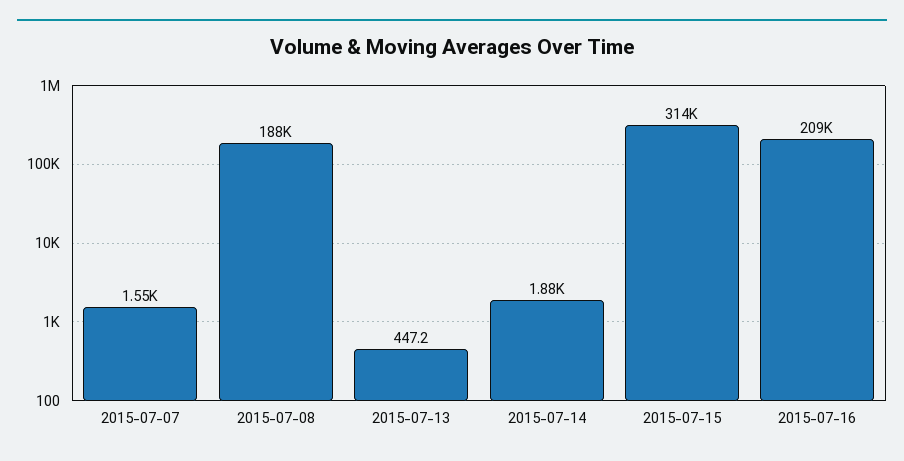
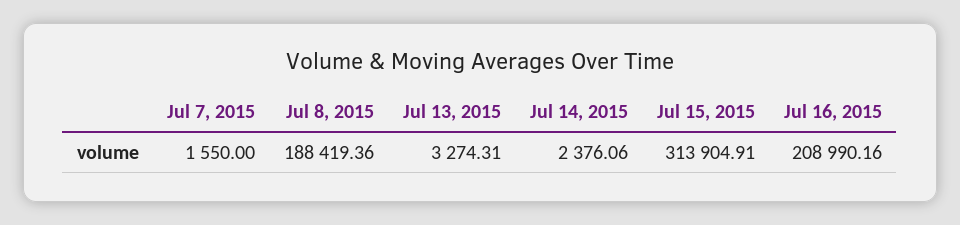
  {
    "2015-07-07": 1550,
    "2015-07-08": 188419.36,
-   "2015-07-13": 447.2,
+   "2015-07-13": 3274.31,
-   "2015-07-14": 1880,
+   "2015-07-14": 2376.06,
    "2015-07-15": 313904.91,
    "2015-07-16": 208990.16
  }

